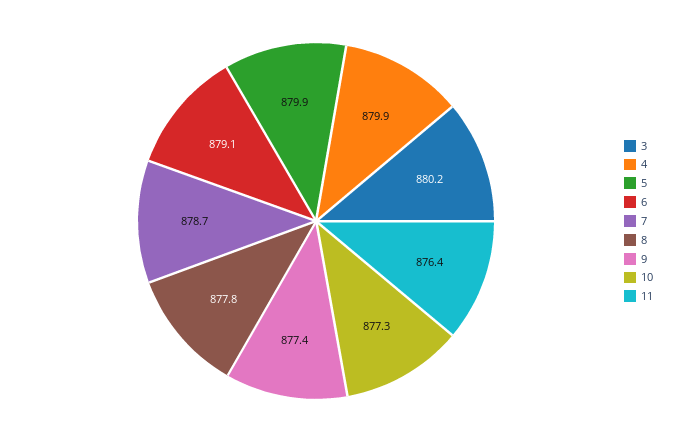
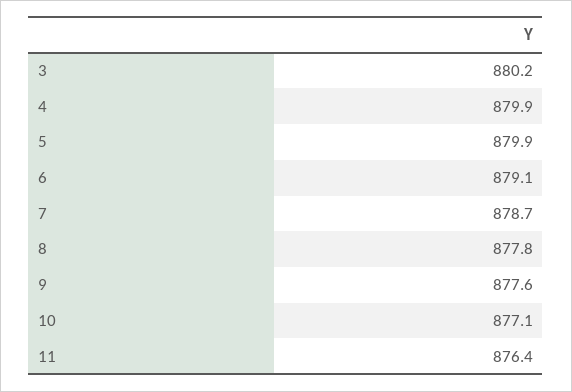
  {
    "3": 880.2,
    "4": 879.9,
    "5": 879.9,
    "6": 879.1,
    "7": 878.7,
    "8": 877.8,
-   "9": 877.4,
+   "9": 877.6,
-   "10": 877.3,
+   "10": 877.1,
    "11": 876.4
  }

